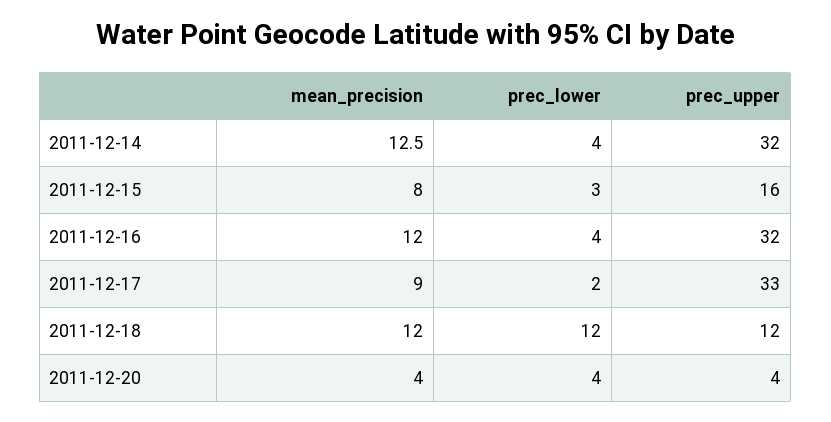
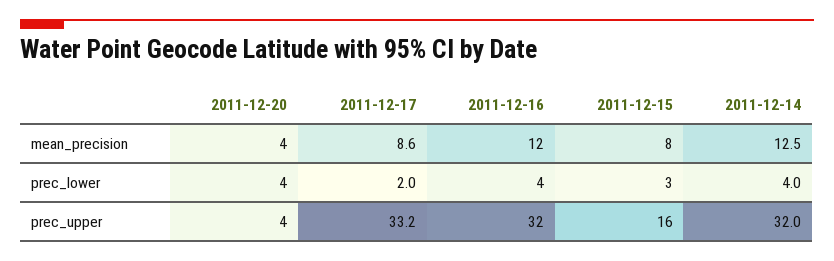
  {
    "mean_precision": {
      "2011-12-14": 12.5,
      "2011-12-15": 8,
      "2011-12-16": 12,
      "2011-12-17": 8.6,
-     "2011-12-18": 12,
      "2011-12-20": 4
    },
    "prec_lower": {
      "2011-12-14": 4,
      "2011-12-15": 3,
      "2011-12-16": 4,
      "2011-12-17": 2,
-     "2011-12-18": 12,
      "2011-12-20": 4
    },
    "prec_upper": {
      "2011-12-14": 32,
      "2011-12-15": 16,
      "2011-12-16": 32,
      "2011-12-17": 33.2,
-     "2011-12-18": 12,
      "2011-12-20": 4
    }
  }

